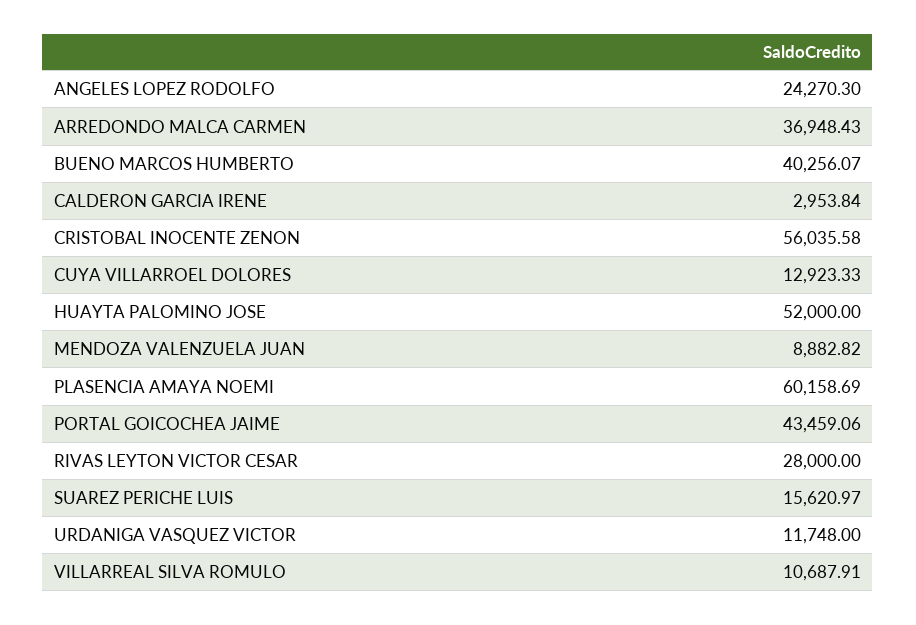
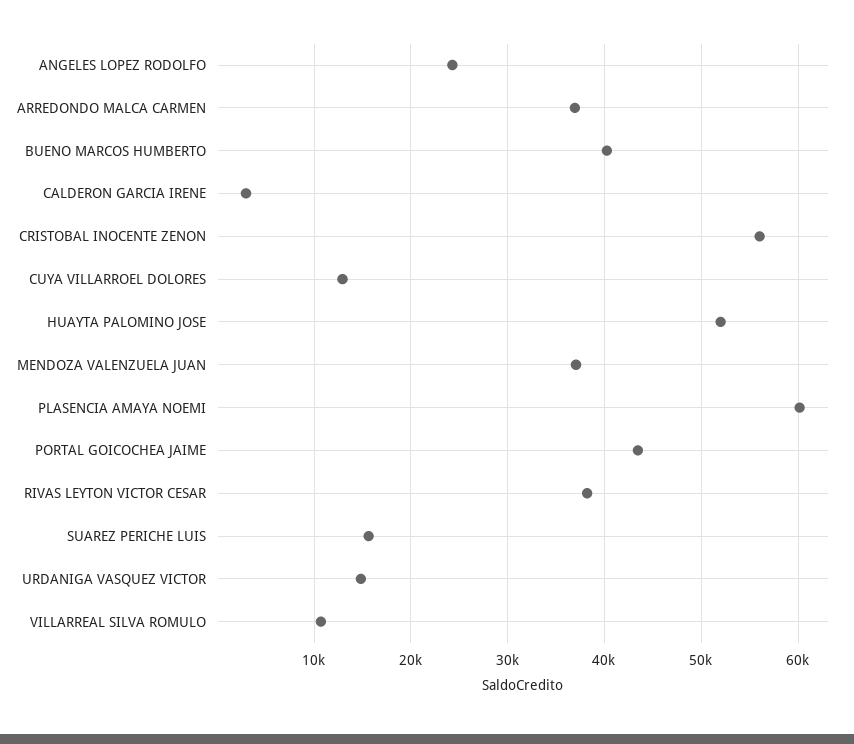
  {
    "ANGELES LOPEZ RODOLFO": 24270.3,
    "ARREDONDO MALCA CARMEN": 36948.43,
    "BUENO MARCOS HUMBERTO": 40256.07,
    "CALDERON GARCIA IRENE": 2953.84,
    "CRISTOBAL INOCENTE ZENON": 56035.58,
    "CUYA VILLARROEL DOLORES": 12923.33,
    "HUAYTA PALOMINO JOSE": 52000,
-   "MENDOZA VALENZUELA JUAN": 8882.82,
+   "MENDOZA VALENZUELA JUAN": 37000,
    "PLASENCIA AMAYA NOEMI": 60158.69,
    "PORTAL GOICOCHEA JAIME": 43459.06,
-   "RIVAS LEYTON VICTOR CESAR": 28000,
+   "RIVAS LEYTON VICTOR CESAR": 38000,
    "SUAREZ PERICHE LUIS": 15620.97,
-   "URDANIGA VASQUEZ VICTOR": 11748,
+   "URDANIGA VASQUEZ VICTOR": 15000,
    "VILLARREAL SILVA ROMULO": 10687.91
  }

